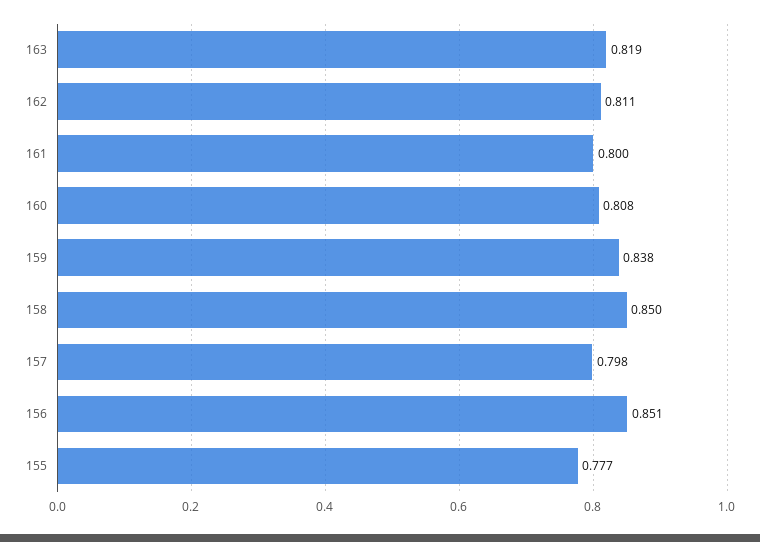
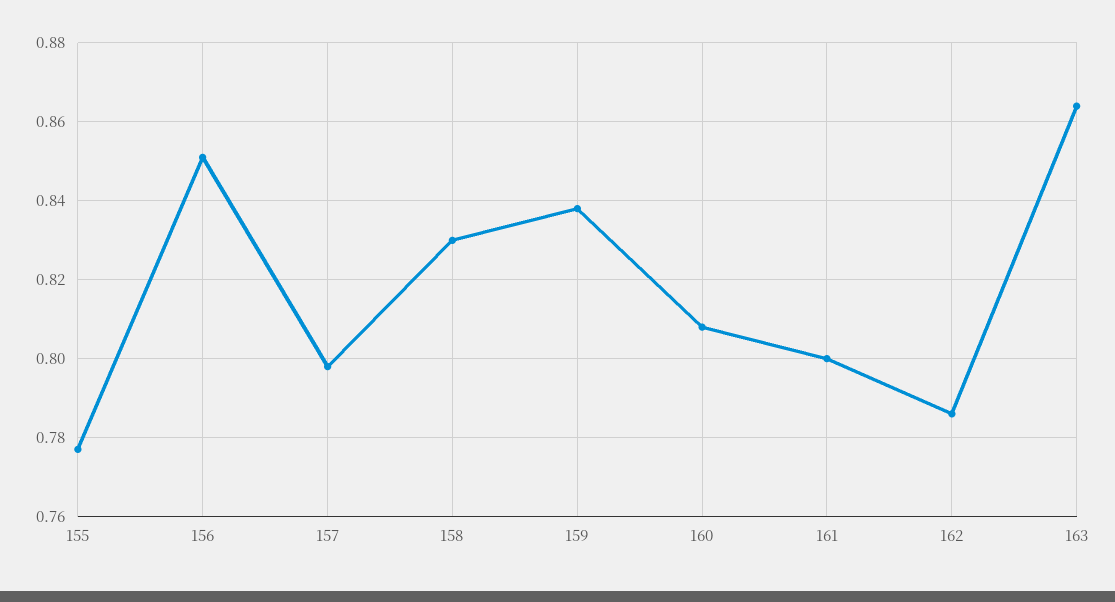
  {
-   "163": 0.819,
+   "163": 0.865,
-   "162": 0.811,
+   "162": 0.785,
    "161": 0.8,
    "160": 0.808,
    "159": 0.838,
-   "158": 0.85,
+   "158": 0.83,
    "157": 0.798,
    "156": 0.851,
    "155": 0.777
  }

